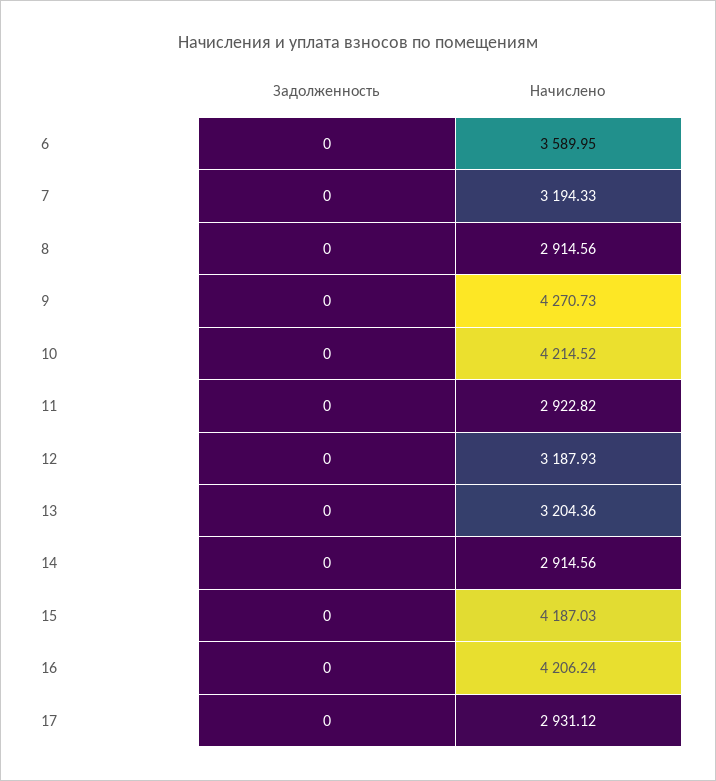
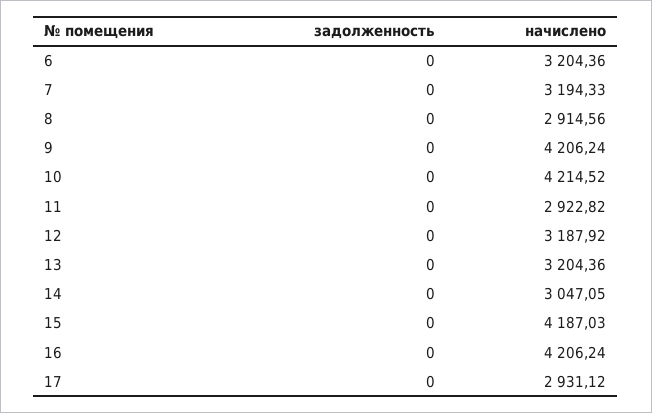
  {
    "Задолженность": {
      "6": 0,
      "7": 0,
      "8": 0,
      "9": 0,
      "10": 0,
      "11": 0,
      "12": 0,
      "13": 0,
      "14": 0,
      "15": 0,
      "16": 0,
      "17": 0
    },
    "Начислено": {
-     "6": 3589.95,
+     "6": 3204.36,
      "7": 3194.33,
      "8": 2914.56,
-     "9": 4270.73,
+     "9": 4206.24,
      "10": 4214.52,
      "11": 2922.82,
-     "12": 3187.93,
+     "12": 3187.92,
      "13": 3204.36,
-     "14": 2914.56,
+     "14": 3047.05,
      "15": 4187.03,
      "16": 4206.24,
      "17": 2931.12
    }
  }

